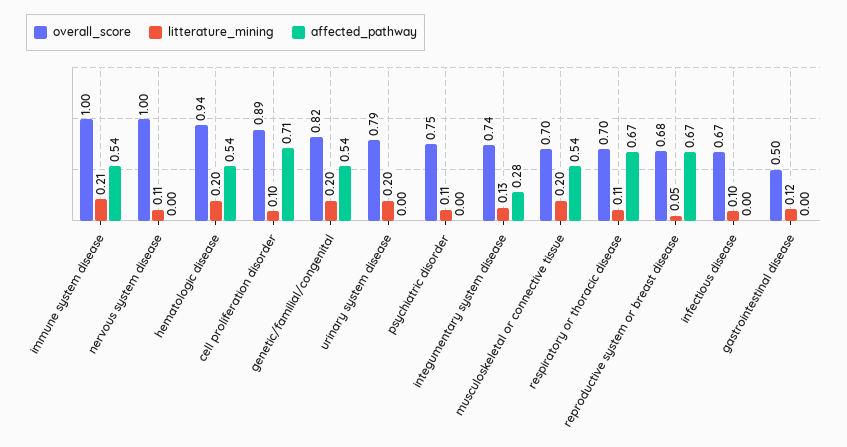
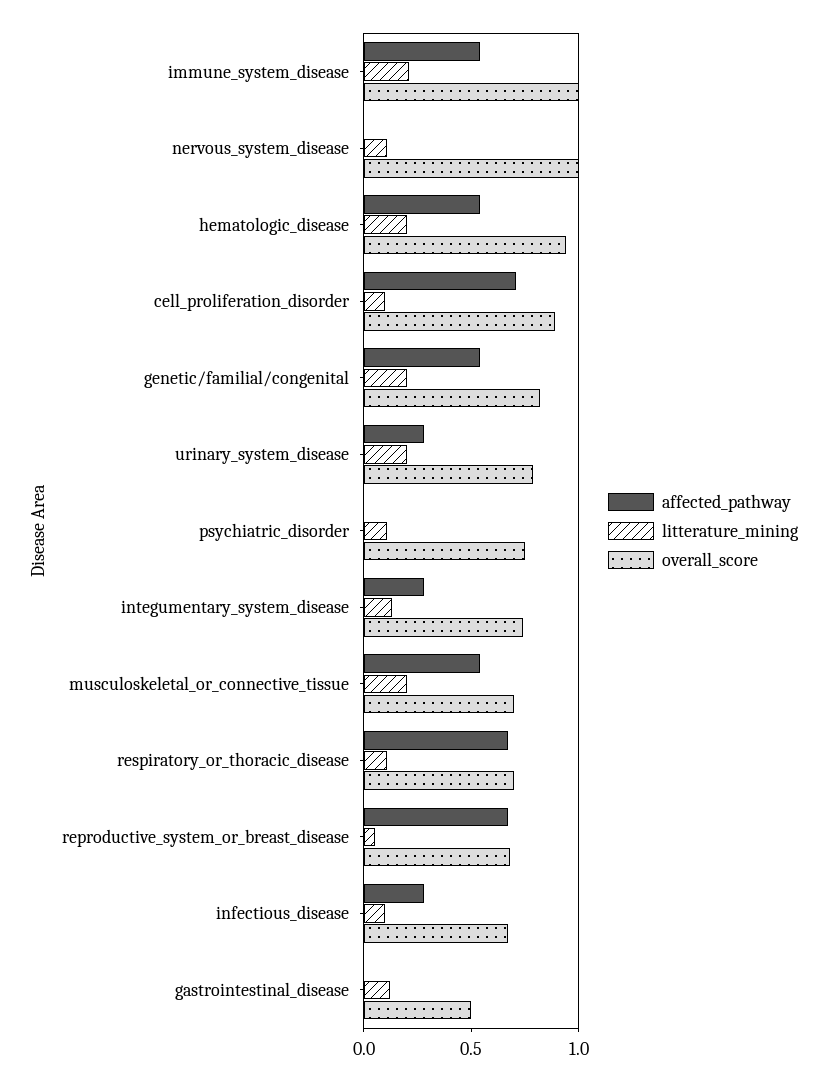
  {
    "overall_score": {
      "immune system disease": 1,
      "nervous system disease": 1,
      "hematologic disease": 0.94,
      "cell proliferation disorder": 0.89,
      "genetic/familial/congenital": 0.82,
      "urinary system disease": 0.79,
      "psychiatric disorder": 0.75,
      "integumentary system disease": 0.74,
      "musculoskeletal or connective tissue": 0.7,
      "respiratory or thoracic disease": 0.7,
      "reproductive system or breast disease": 0.68,
      "infectious disease": 0.67,
      "gastrointestinal disease": 0.5
    },
    "litterature_mining": {
      "immune system disease": 0.21,
      "nervous system disease": 0.11,
      "hematologic disease": 0.2,
      "cell proliferation disorder": 0.1,
      "genetic/familial/congenital": 0.2,
      "urinary system disease": 0.2,
      "psychiatric disorder": 0.11,
      "integumentary system disease": 0.13,
      "musculoskeletal or connective tissue": 0.2,
      "respiratory or thoracic disease": 0.11,
      "reproductive system or breast disease": 0.05,
      "infectious disease": 0.1,
      "gastrointestinal disease": 0.12
    },
    "affected_pathway": {
      "immune system disease": 0.54,
      "nervous system disease": 0,
      "hematologic disease": 0.54,
      "cell proliferation disorder": 0.71,
      "genetic/familial/congenital": 0.54,
-     "urinary system disease": 0,
+     "urinary system disease": 0.3,
      "psychiatric disorder": 0,
      "integumentary system disease": 0.28,
      "musculoskeletal or connective tissue": 0.54,
      "respiratory or thoracic disease": 0.67,
      "reproductive system or breast disease": 0.67,
-     "infectious disease": 0,
+     "infectious disease": 0.3,
      "gastrointestinal disease": 0
    }
  }

